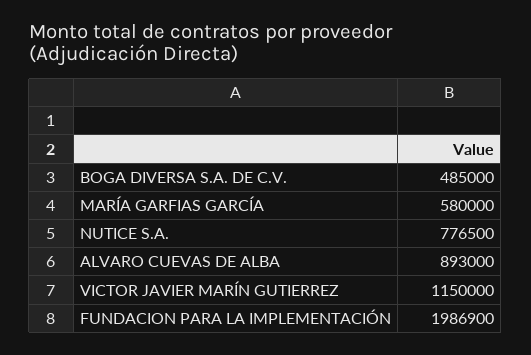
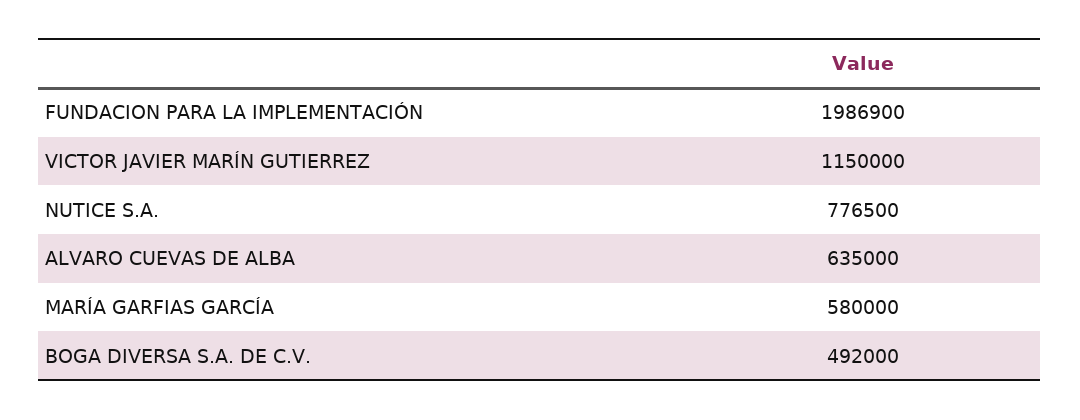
  {
-   "BOGA DIVERSA S.A. DE C.V.": 485000,
+   "BOGA DIVERSA S.A. DE C.V.": 492000,
    "MARÍA GARFIAS GARCÍA": 580000,
    "NUTICE S.A.": 776500,
-   "ALVARO CUEVAS DE ALBA": 893000,
+   "ALVARO CUEVAS DE ALBA": 635000,
    "VICTOR JAVIER MARÍN GUTIERREZ": 1150000,
    "FUNDACION PARA LA IMPLEMENTACIÓN": 1986900
  }

